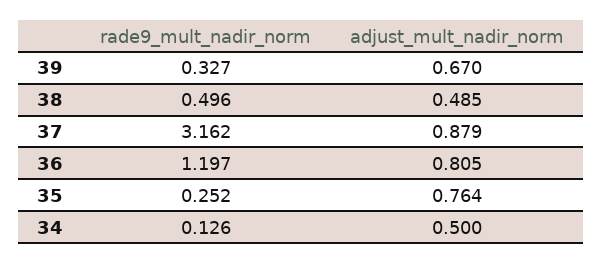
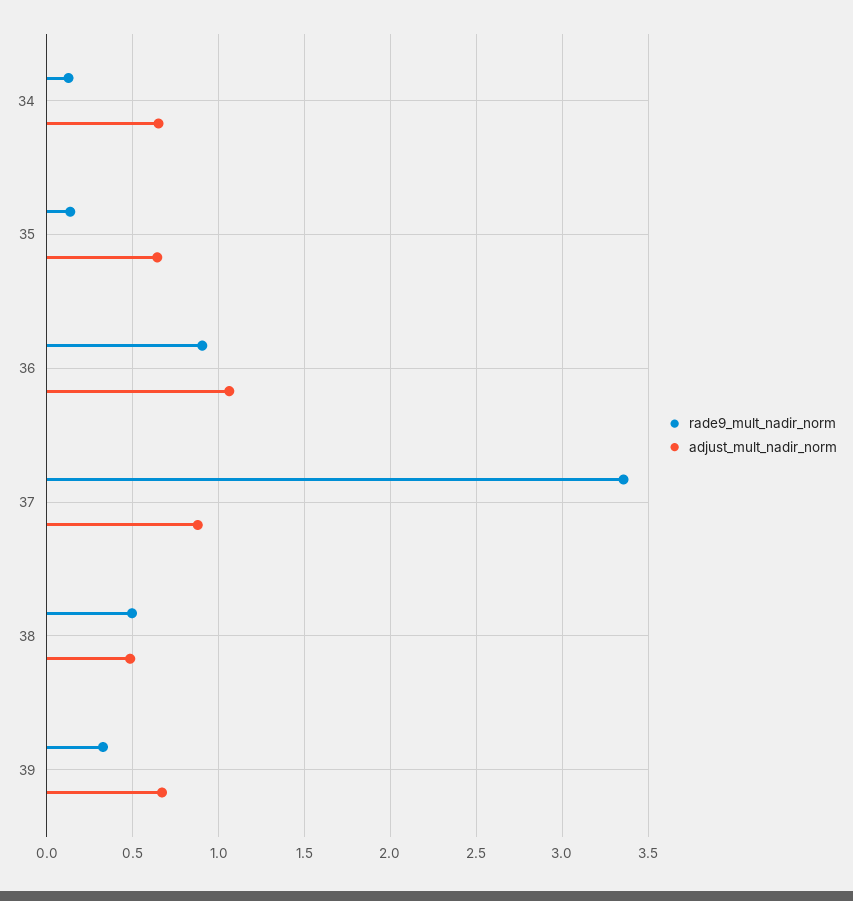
  {
    "rade9_mult_nadir_norm": {
      "39": 0.327,
      "38": 0.496,
-     "37": 3.162,
+     "37": 3.35,
-     "36": 1.197,
+     "36": 0.9,
-     "35": 0.252,
+     "35": 0.15,
      "34": 0.126
    },
    "adjust_mult_nadir_norm": {
      "39": 0.67,
      "38": 0.485,
      "37": 0.879,
-     "36": 0.805,
+     "36": 1.05,
-     "35": 0.764,
+     "35": 0.65,
-     "34": 0.5
+     "34": 0.65
    }
  }

